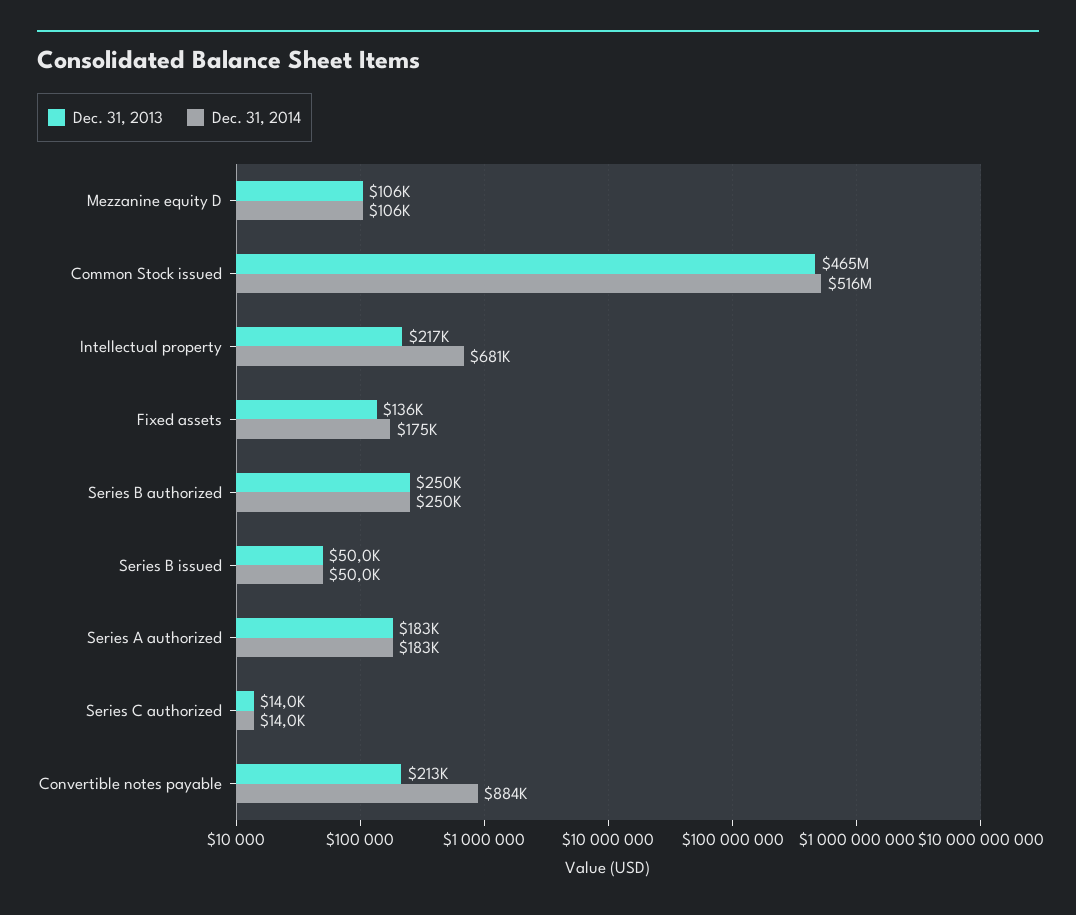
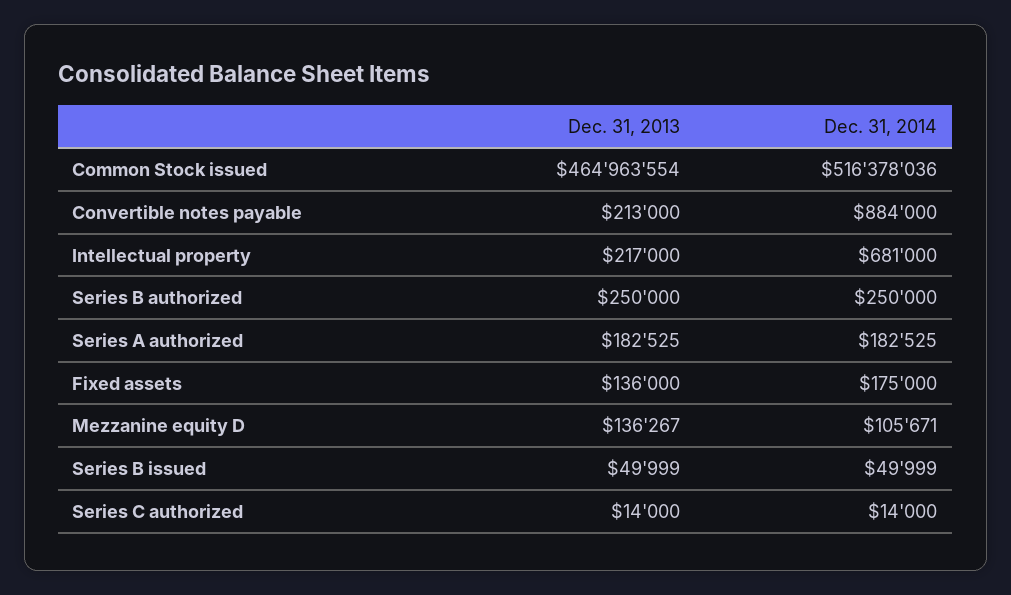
  {
    "Dec. 31, 2013": {
-     "Mezzanine equity D": 106000,
+     "Mezzanine equity D": 136267,
      "Common Stock issued": 464963554,
      "Intellectual property": 217000,
      "Fixed assets": 136000,
      "Series B authorized": 250000,
      "Series B issued": 49999,
      "Series A authorized": 182525,
      "Series C authorized": 14000,
      "Convertible notes payable": 213000
    },
    "Dec. 31, 2014": {
      "Mezzanine equity D": 105671,
      "Common Stock issued": 516378036,
      "Intellectual property": 681000,
      "Fixed assets": 175000,
      "Series B authorized": 250000,
      "Series B issued": 49999,
      "Series A authorized": 182525,
      "Series C authorized": 14000,
      "Convertible notes payable": 884000
    }
  }

